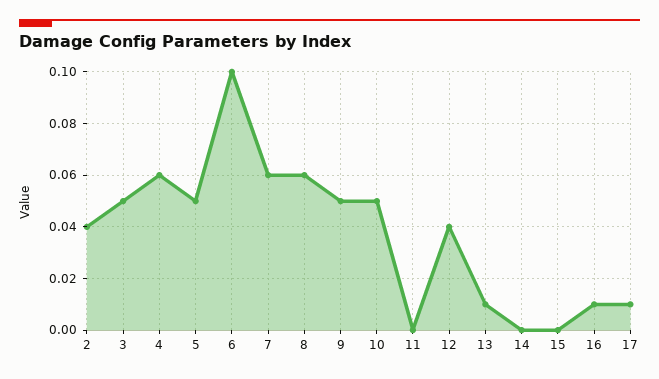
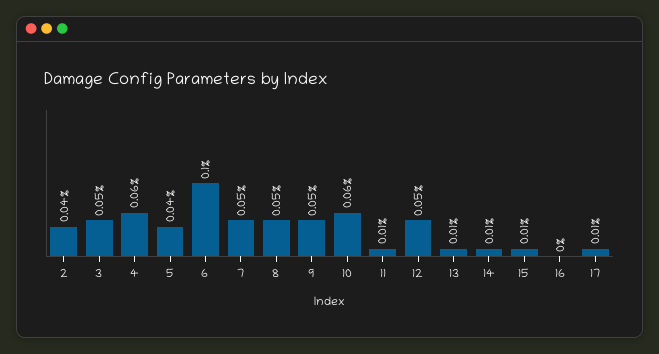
  {
    "2": 0.04,
    "3": 0.05,
    "4": 0.06,
-   "5": 0.05,
+   "5": 0.04,
    "6": 0.1,
-   "7": 0.06,
+   "7": 0.05,
-   "8": 0.06,
+   "8": 0.05,
    "9": 0.05,
-   "10": 0.05,
+   "10": 0.06,
-   "11": 0,
+   "11": 0.01,
-   "12": 0.04,
+   "12": 0.05,
    "13": 0.01,
-   "14": 0,
+   "14": 0.01,
-   "15": 0,
+   "15": 0.01,
-   "16": 0.01,
+   "16": 0,
    "17": 0.01
  }

